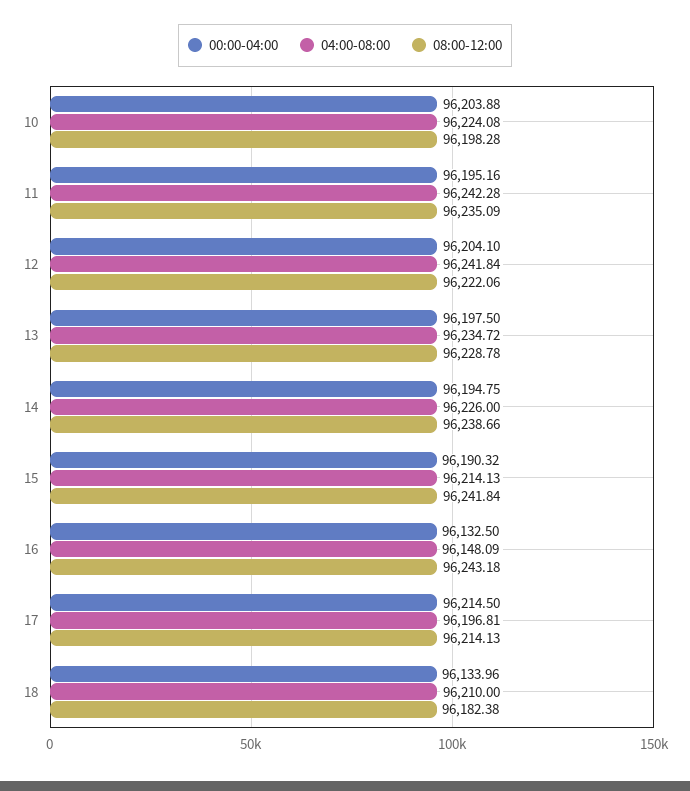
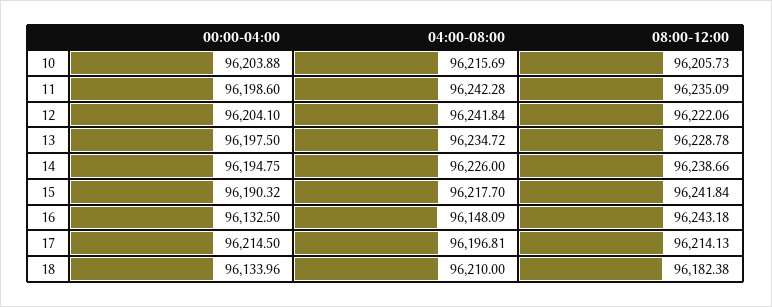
  {
    "00:00-04:00": {
      "10": 96203.88,
-     "11": 96195.16,
+     "11": 96198.6,
      "12": 96204.1,
      "13": 96197.5,
      "14": 96194.75,
      "15": 96190.32,
      "16": 96132.5,
      "17": 96214.5,
      "18": 96133.96
    },
    "04:00-08:00": {
-     "10": 96224.08,
+     "10": 96215.69,
      "11": 96242.28,
      "12": 96241.84,
      "13": 96234.72,
      "14": 96226,
-     "15": 96214.13,
+     "15": 96217.7,
      "16": 96148.09,
      "17": 96196.81,
      "18": 96210
    },
    "08:00-12:00": {
-     "10": 96198.28,
+     "10": 96205.73,
      "11": 96235.09,
      "12": 96222.06,
      "13": 96228.78,
      "14": 96238.66,
      "15": 96241.84,
      "16": 96243.18,
      "17": 96214.13,
      "18": 96182.38
    }
  }

